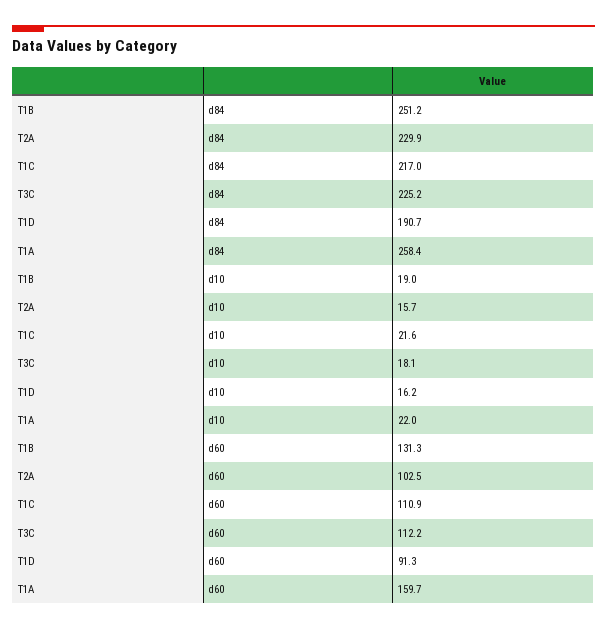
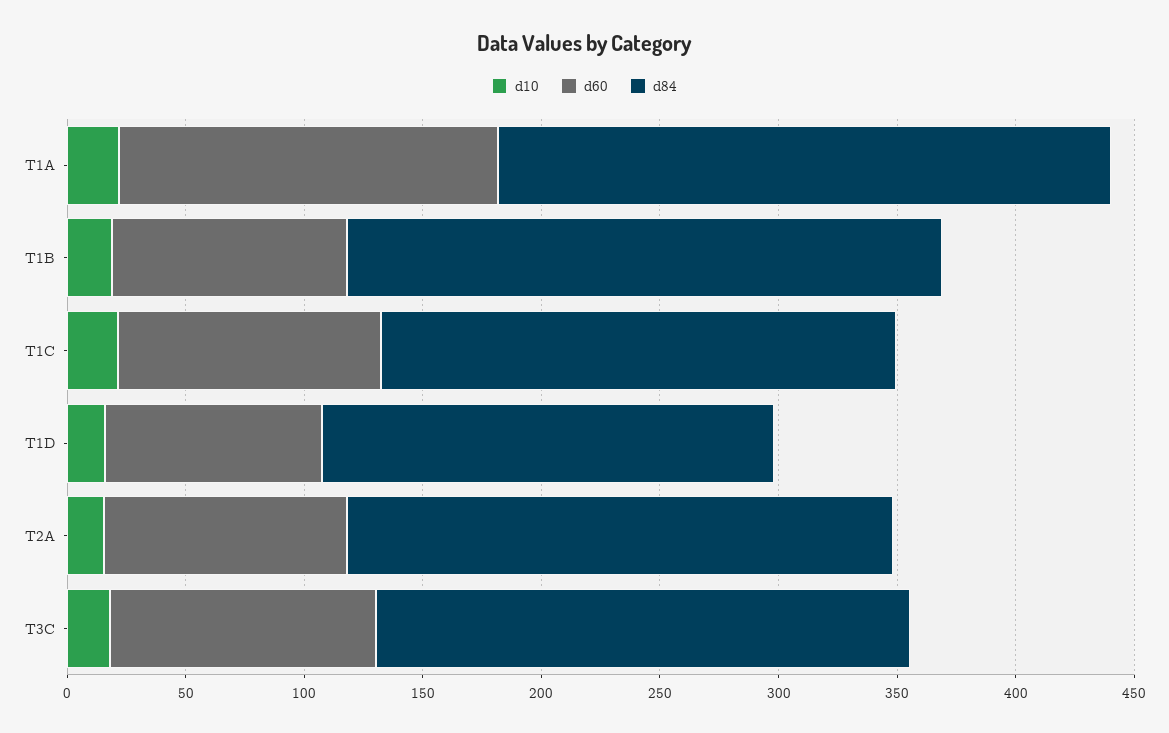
  {
    "d84": {
      "T1B": 251.2,
      "T2A": 229.9,
      "T1C": 217,
      "T3C": 225.2,
      "T1D": 190.7,
      "T1A": 258.4
    },
    "d10": {
      "T1B": 19,
      "T2A": 15.7,
      "T1C": 21.6,
      "T3C": 18.1,
      "T1D": 16.2,
      "T1A": 22
    },
    "d60": {
-     "T1B": 131.3,
+     "T1B": 100,
      "T2A": 102.5,
      "T1C": 110.9,
      "T3C": 112.2,
      "T1D": 91.3,
      "T1A": 159.7
    }
  }

